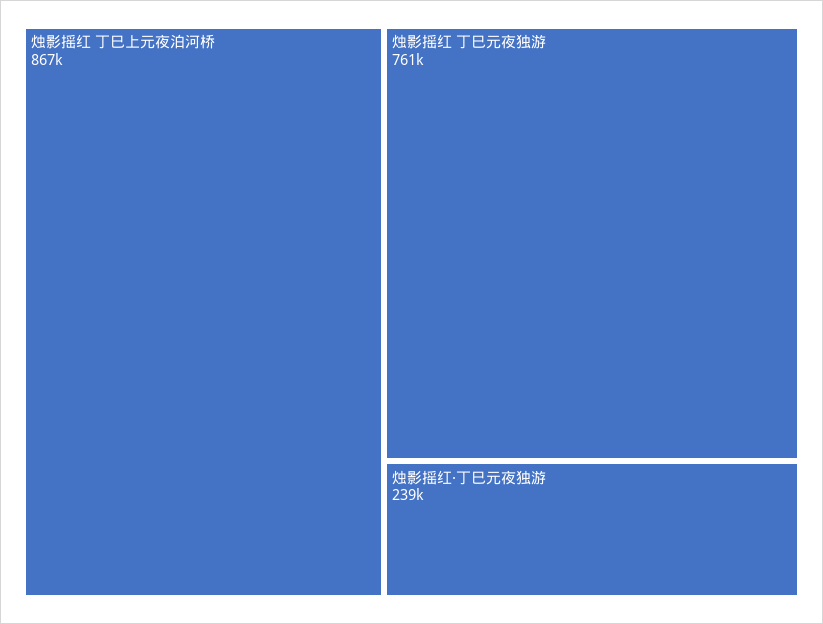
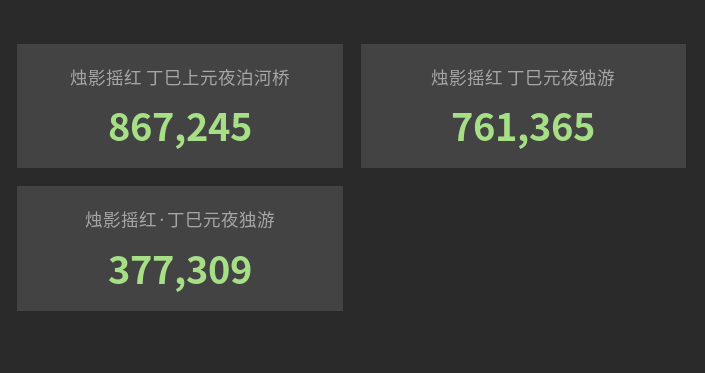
  {
    "烛影摇红 丁巳上元夜泊河桥": 867245,
    "烛影摇红 丁巳元夜独游": 761365,
-   "烛影摇红·丁巳元夜独游": 239000
+   "烛影摇红·丁巳元夜独游": 377309
  }

